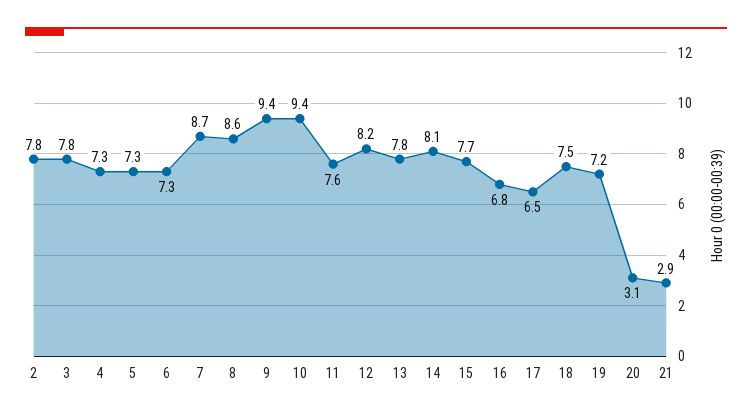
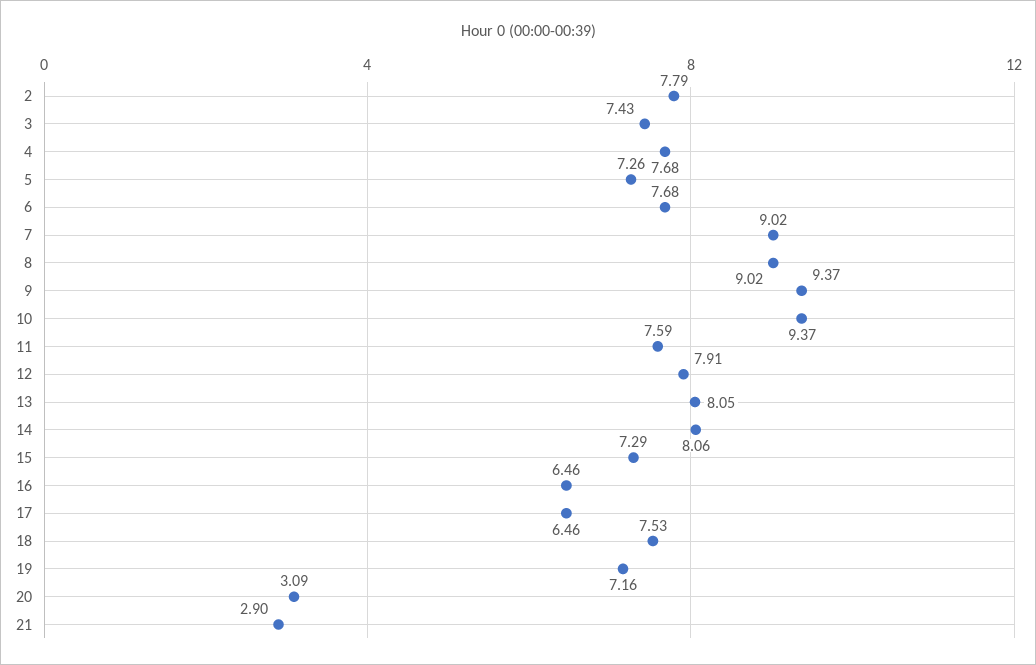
  {
    "2": 7.79,
-   "3": 7.8,
+   "3": 7.43,
-   "4": 7.3,
+   "4": 7.68,
    "5": 7.26,
-   "6": 7.3,
+   "6": 7.68,
-   "7": 8.7,
+   "7": 9.02,
-   "8": 8.6,
+   "8": 9.02,
    "9": 9.37,
    "10": 9.37,
    "11": 7.59,
-   "12": 8.2,
+   "12": 7.91,
-   "13": 7.8,
+   "13": 8.05,
    "14": 8.06,
-   "15": 7.7,
+   "15": 7.29,
-   "16": 6.8,
+   "16": 6.46,
    "17": 6.46,
    "18": 7.53,
    "19": 7.16,
    "20": 3.09,
    "21": 2.9
  }

